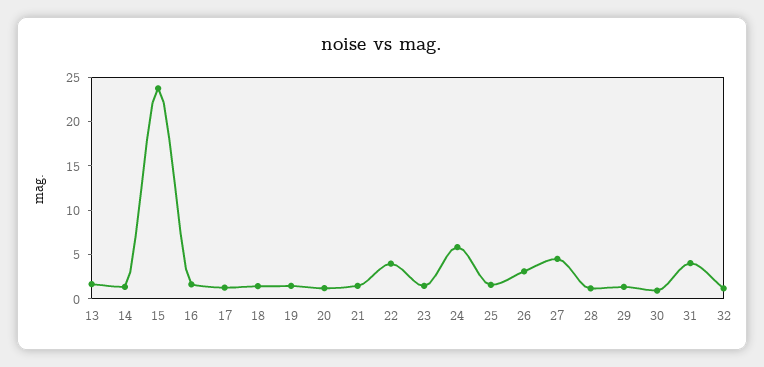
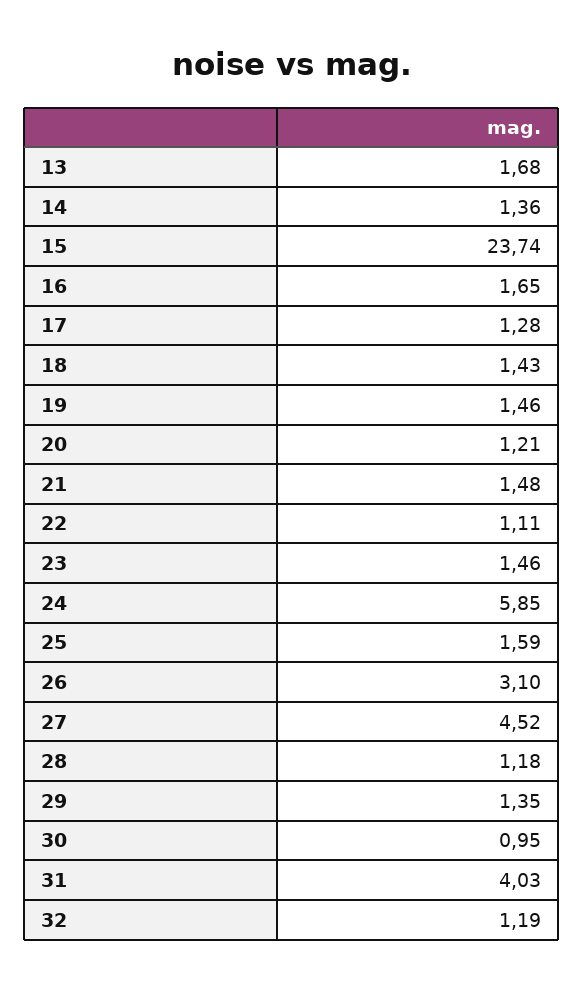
  {
    "13": 1.68,
    "14": 1.36,
    "15": 23.74,
    "16": 1.65,
    "17": 1.28,
    "18": 1.43,
    "19": 1.46,
    "20": 1.21,
    "21": 1.48,
-   "22": 4,
+   "22": 1.11,
    "23": 1.46,
    "24": 5.85,
    "25": 1.59,
    "26": 3.1,
    "27": 4.52,
    "28": 1.18,
    "29": 1.35,
    "30": 0.95,
    "31": 4.03,
    "32": 1.19
  }

